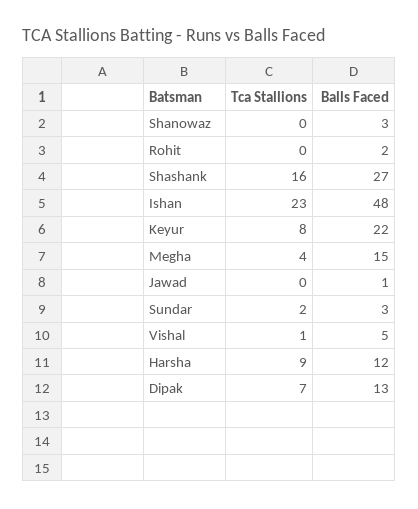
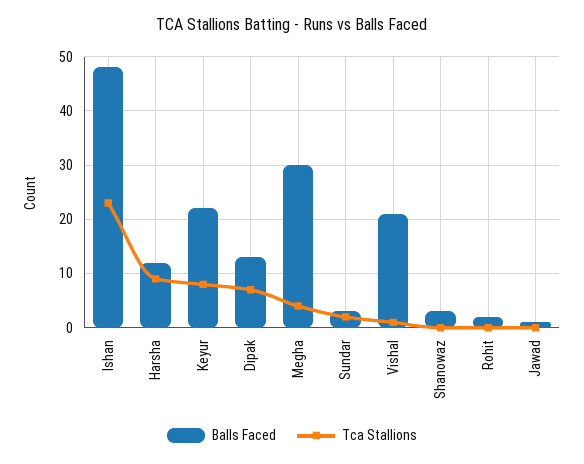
  {
    "Tca Stallions": {
      "Shanowaz": 0,
      "Rohit": 0,
-     "Shashank": 16,
      "Ishan": 23,
      "Keyur": 8,
      "Megha": 4,
      "Jawad": 0,
      "Sundar": 2,
      "Vishal": 1,
      "Harsha": 9,
      "Dipak": 7
    },
    "Balls Faced": {
      "Shanowaz": 3,
      "Rohit": 2,
-     "Shashank": 27,
      "Ishan": 48,
      "Keyur": 22,
-     "Megha": 15,
+     "Megha": 30,
      "Jawad": 1,
      "Sundar": 3,
-     "Vishal": 5,
+     "Vishal": 20,
      "Harsha": 12,
      "Dipak": 13
    }
  }

